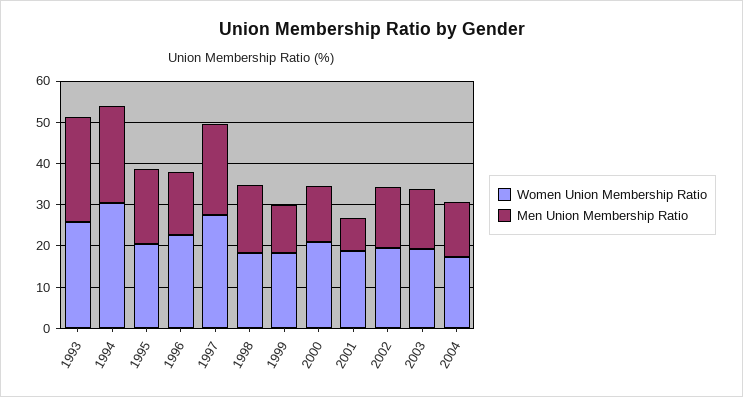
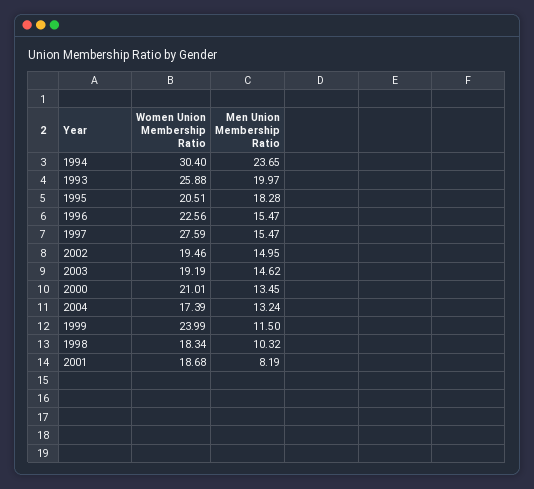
  {
    "Women Union Membership Ratio": {
      "1993": 25.88,
      "1994": 30.4,
      "1995": 20.51,
      "1996": 22.56,
      "1997": 27.59,
      "1998": 18.34,
-     "1999": 18,
+     "1999": 23.99,
      "2000": 21.01,
      "2001": 18.68,
      "2002": 19.46,
      "2003": 19.19,
      "2004": 17.39
    },
    "Men Union Membership Ratio": {
-     "1993": 26,
+     "1993": 19.97,
      "1994": 23.65,
      "1995": 18.28,
      "1996": 15.47,
-     "1997": 22,
+     "1997": 15.47,
-     "1998": 16,
+     "1998": 10.32,
      "1999": 11.5,
      "2000": 13.45,
      "2001": 8.19,
      "2002": 14.95,
      "2003": 14.62,
      "2004": 13.24
    }
  }

